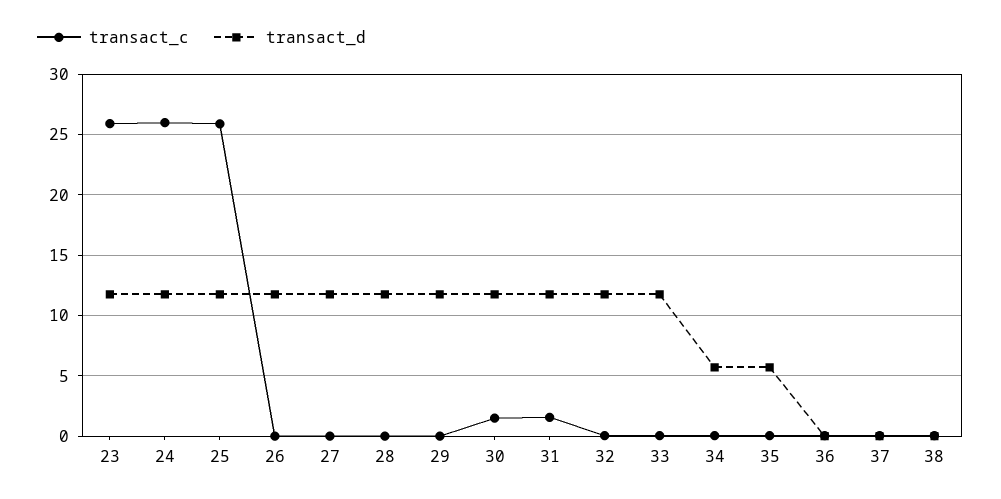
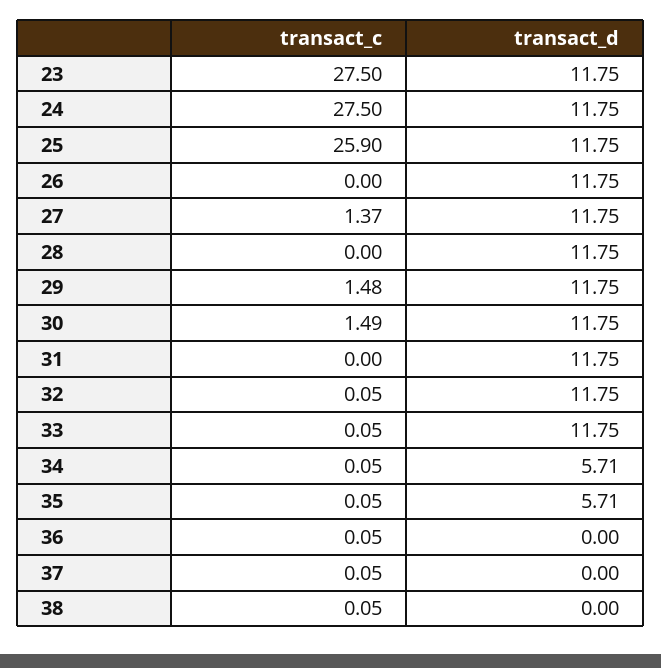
  {
    "transact_c": {
-     "23": 26,
+     "23": 27.5,
-     "24": 26,
+     "24": 27.5,
      "25": 25.9,
      "26": 0,
-     "27": 0,
+     "27": 1.37,
      "28": 0,
-     "29": 0,
+     "29": 1.48,
      "30": 1.49,
-     "31": 1.5,
+     "31": 0,
      "32": 0.05,
      "33": 0.05,
      "34": 0.05,
      "35": 0.05,
      "36": 0.05,
      "37": 0.05,
      "38": 0.05
    },
    "transact_d": {
      "23": 11.75,
      "24": 11.75,
      "25": 11.75,
      "26": 11.75,
      "27": 11.75,
      "28": 11.75,
      "29": 11.75,
      "30": 11.75,
      "31": 11.75,
      "32": 11.75,
      "33": 11.75,
      "34": 5.71,
      "35": 5.71,
      "36": 0,
      "37": 0,
      "38": 0
    }
  }

